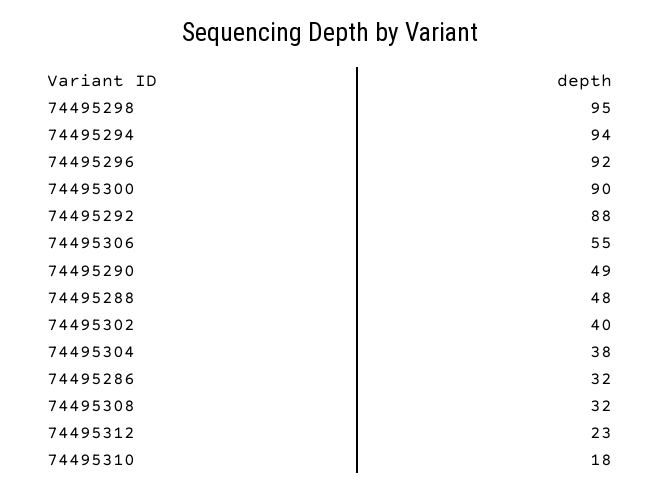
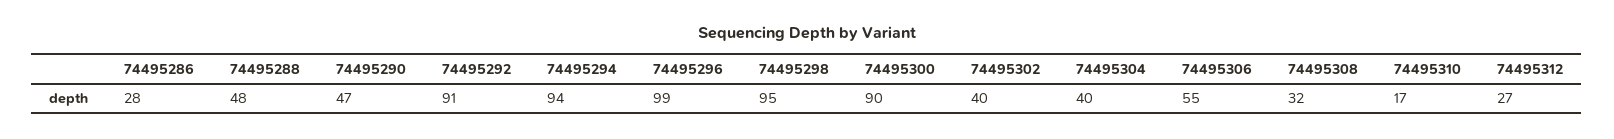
  {
    "74495298": 95,
    "74495294": 94,
-   "74495296": 92,
+   "74495296": 99,
    "74495300": 90,
-   "74495292": 88,
+   "74495292": 91,
    "74495306": 55,
-   "74495290": 49,
+   "74495290": 47,
    "74495288": 48,
    "74495302": 40,
-   "74495304": 38,
+   "74495304": 40,
-   "74495286": 32,
+   "74495286": 28,
    "74495308": 32,
-   "74495312": 23,
+   "74495312": 27,
-   "74495310": 18
+   "74495310": 17
  }

